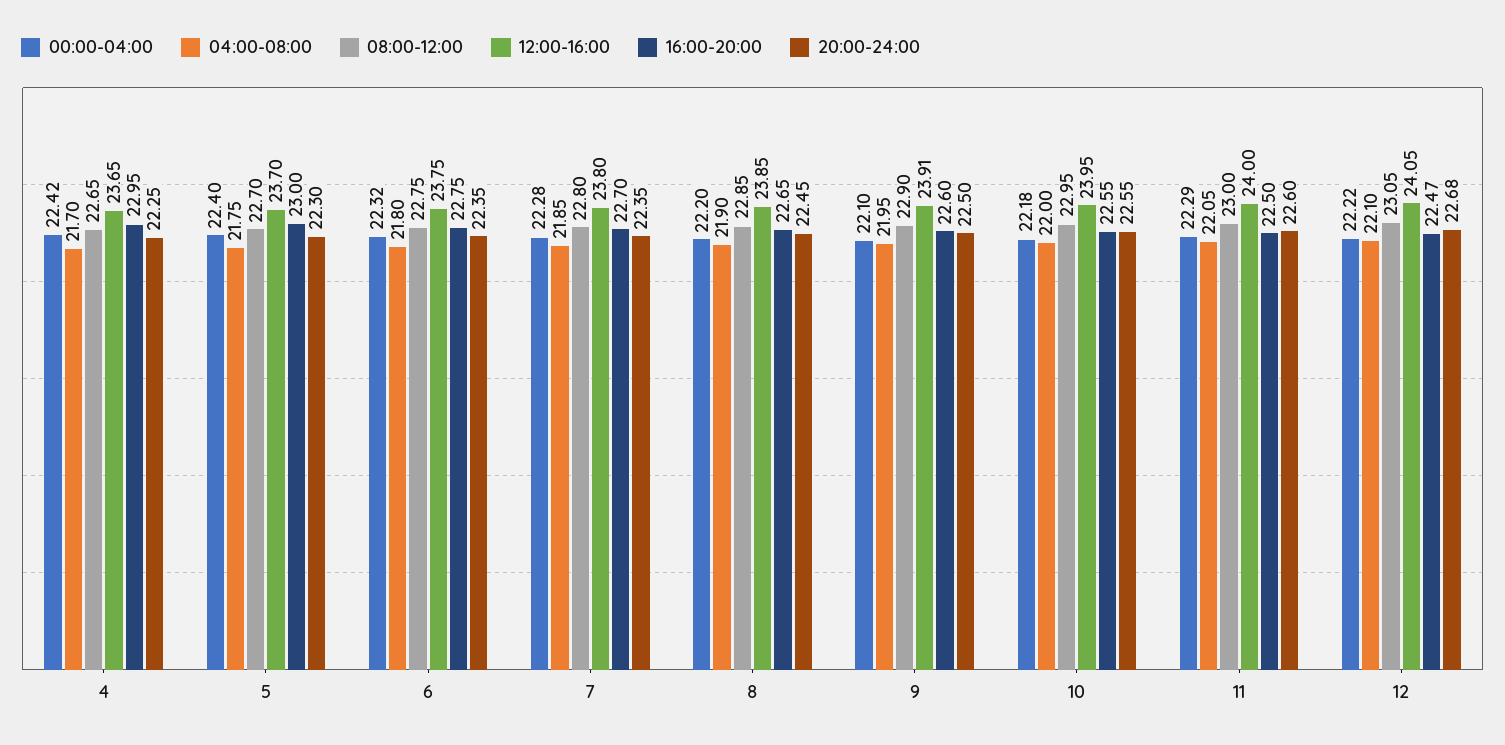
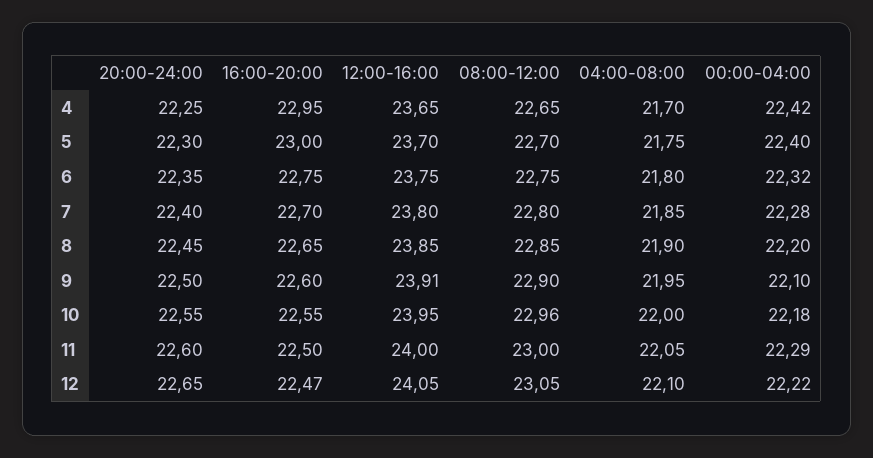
  {
    "00:00-04:00": {
      "4": 22.42,
      "5": 22.4,
      "6": 22.32,
      "7": 22.28,
      "8": 22.2,
      "9": 22.1,
      "10": 22.18,
      "11": 22.29,
      "12": 22.22
    },
    "04:00-08:00": {
      "4": 21.7,
      "5": 21.75,
      "6": 21.8,
      "7": 21.85,
      "8": 21.9,
      "9": 21.95,
      "10": 22,
      "11": 22.05,
      "12": 22.1
    },
    "08:00-12:00": {
      "4": 22.65,
      "5": 22.7,
      "6": 22.75,
      "7": 22.8,
      "8": 22.85,
      "9": 22.9,
-     "10": 22.95,
+     "10": 22.96,
      "11": 23,
      "12": 23.05
    },
    "12:00-16:00": {
      "4": 23.65,
      "5": 23.7,
      "6": 23.75,
      "7": 23.8,
      "8": 23.85,
      "9": 23.91,
      "10": 23.95,
      "11": 24,
      "12": 24.05
    },
    "16:00-20:00": {
      "4": 22.95,
      "5": 23,
      "6": 22.75,
      "7": 22.7,
      "8": 22.65,
      "9": 22.6,
      "10": 22.55,
      "11": 22.5,
      "12": 22.47
    },
    "20:00-24:00": {
      "4": 22.25,
      "5": 22.3,
      "6": 22.35,
-     "7": 22.35,
+     "7": 22.4,
      "8": 22.45,
      "9": 22.5,
      "10": 22.55,
      "11": 22.6,
-     "12": 22.68
+     "12": 22.65
    }
  }

